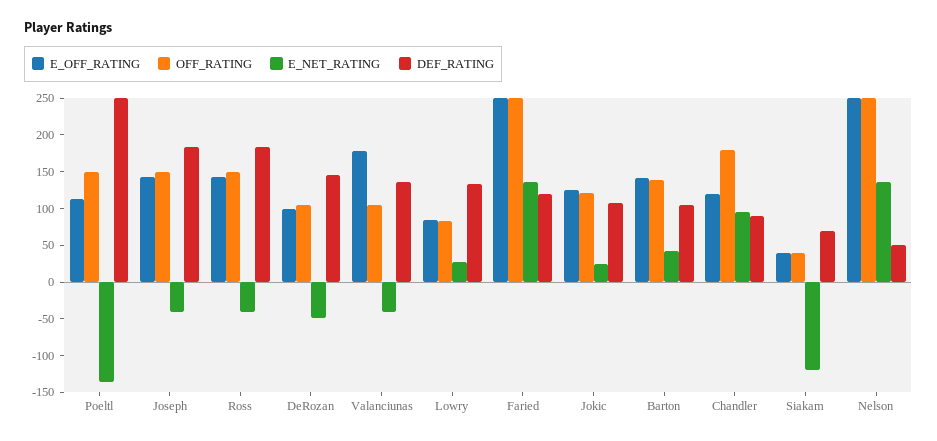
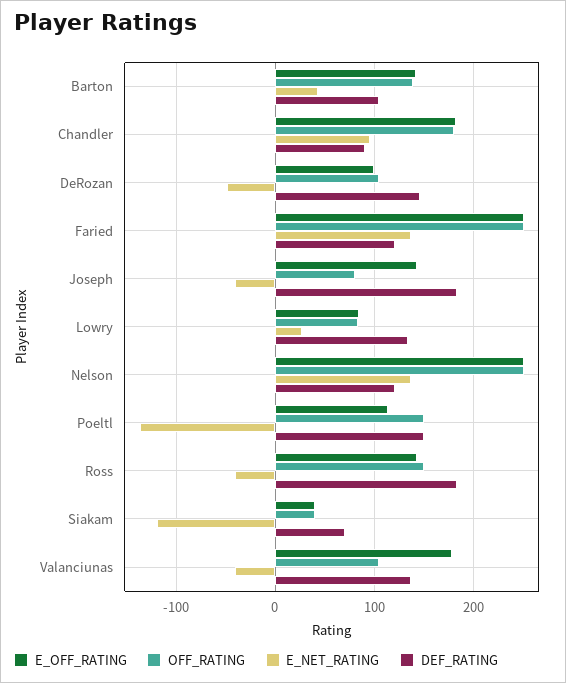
  {
    "E_OFF_RATING": {
      "Poeltl": 110,
      "Joseph": 140,
      "Ross": 140,
      "DeRozan": 100,
      "Valanciunas": 180,
      "Lowry": 80,
      "Faried": 250,
-     "Jokic": 125,
      "Barton": 140,
-     "Chandler": 125,
+     "Chandler": 180,
      "Siakam": 40,
      "Nelson": 250
    },
    "OFF_RATING": {
      "Poeltl": 150,
-     "Joseph": 150,
+     "Joseph": 80,
      "Ross": 150,
      "DeRozan": 100,
      "Valanciunas": 100,
      "Lowry": 80,
      "Faried": 250,
-     "Jokic": 125,
      "Barton": 140,
      "Chandler": 180,
      "Siakam": 40,
      "Nelson": 250
    },
    "E_NET_RATING": {
      "Poeltl": -140,
      "Joseph": -40,
      "Ross": -40,
      "DeRozan": -50,
      "Valanciunas": -40,
      "Lowry": 30,
      "Faried": 140,
-     "Jokic": 25,
      "Barton": 40,
      "Chandler": 100,
      "Siakam": -120,
      "Nelson": 140
    },
    "DEF_RATING": {
-     "Poeltl": 250,
+     "Poeltl": 150,
      "Joseph": 180,
      "Ross": 180,
      "DeRozan": 150,
      "Valanciunas": 140,
      "Lowry": 130,
      "Faried": 120,
-     "Jokic": 100,
      "Barton": 100,
      "Chandler": 90,
      "Siakam": 70,
-     "Nelson": 50
+     "Nelson": 120
    }
  }

